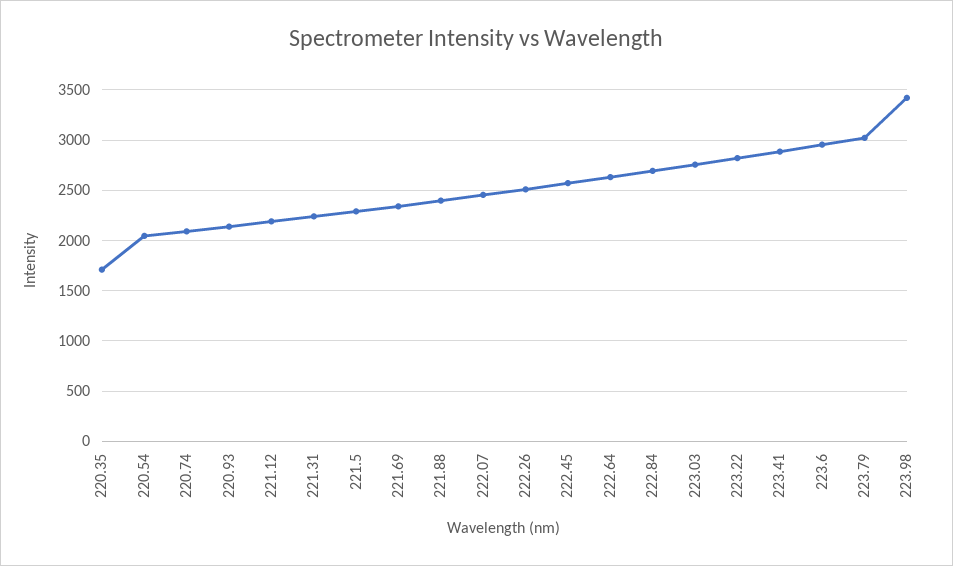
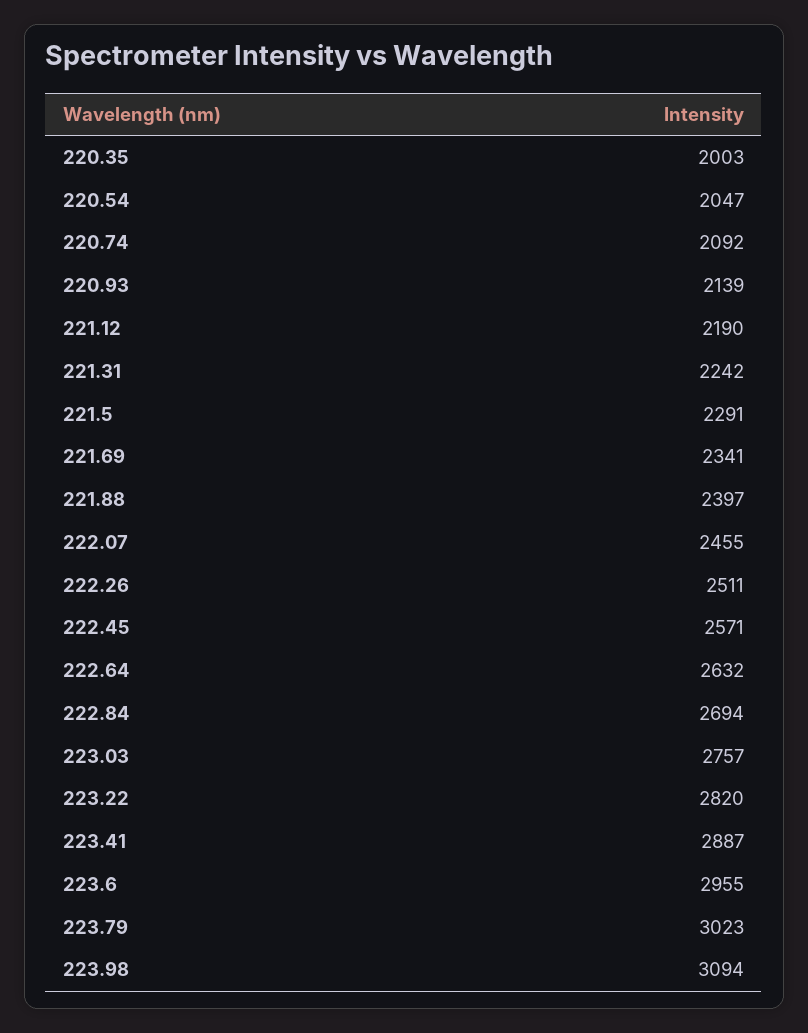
  {
-   "220.35": 1700,
+   "220.35": 2003,
    "220.54": 2047,
    "220.74": 2092,
    "220.93": 2139,
    "221.12": 2190,
    "221.31": 2242,
    "221.5": 2291,
    "221.69": 2341,
    "221.88": 2397,
    "222.07": 2455,
    "222.26": 2511,
    "222.45": 2571,
    "222.64": 2632,
    "222.84": 2694,
    "223.03": 2757,
    "223.22": 2820,
    "223.41": 2887,
    "223.6": 2955,
    "223.79": 3023,
-   "223.98": 3400
+   "223.98": 3094
  }

